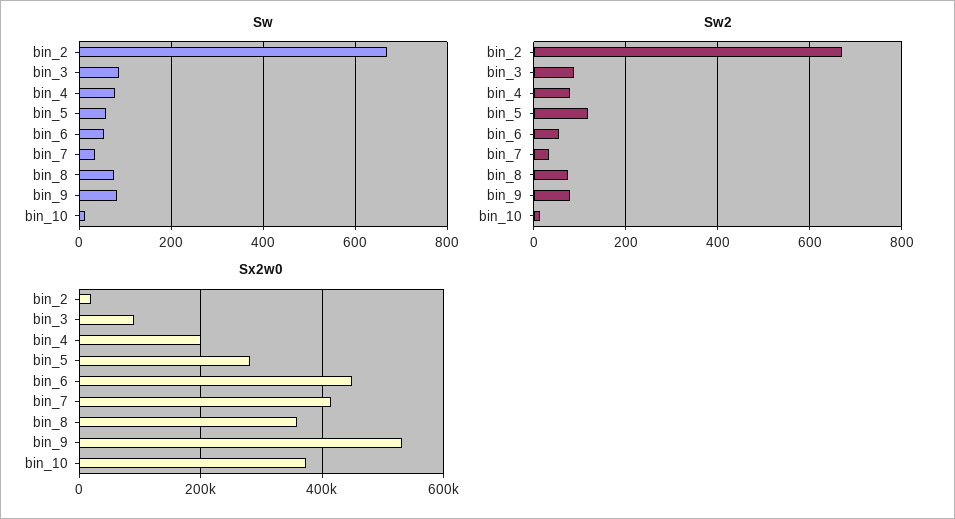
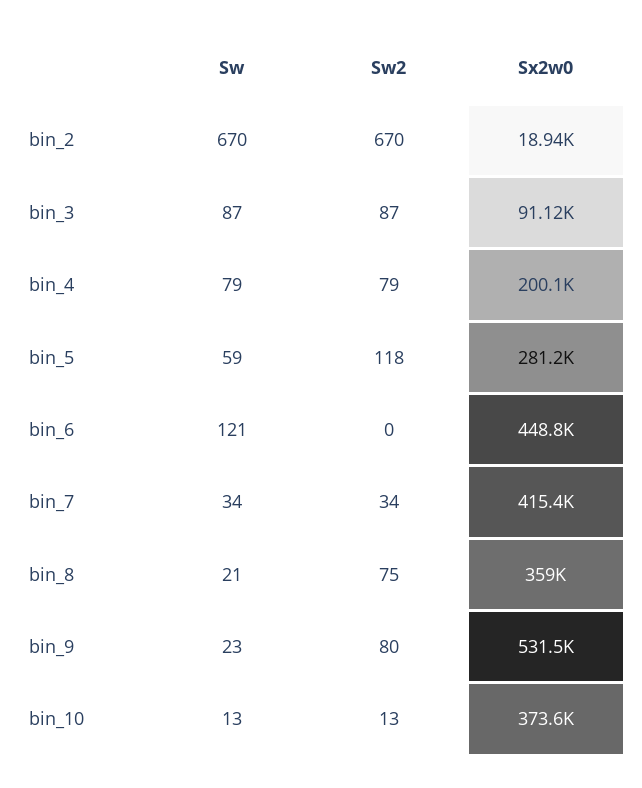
  {
    "Sw": {
      "bin_2": 670,
      "bin_3": 87,
      "bin_4": 79,
      "bin_5": 59,
-     "bin_6": 60,
+     "bin_6": 121,
      "bin_7": 34,
-     "bin_8": 80,
+     "bin_8": 21,
-     "bin_9": 80,
+     "bin_9": 23,
      "bin_10": 13
    },
    "Sw2": {
      "bin_2": 670,
      "bin_3": 87,
      "bin_4": 79,
      "bin_5": 118,
-     "bin_6": 60,
+     "bin_6": 0,
      "bin_7": 34,
      "bin_8": 75,
      "bin_9": 80,
      "bin_10": 13
    },
    "Sx2w0": {
      "bin_2": 18940,
      "bin_3": 91120,
      "bin_4": 200100,
      "bin_5": 281200,
      "bin_6": 448800,
      "bin_7": 415400,
      "bin_8": 359000,
      "bin_9": 531500,
      "bin_10": 373600
    }
  }

